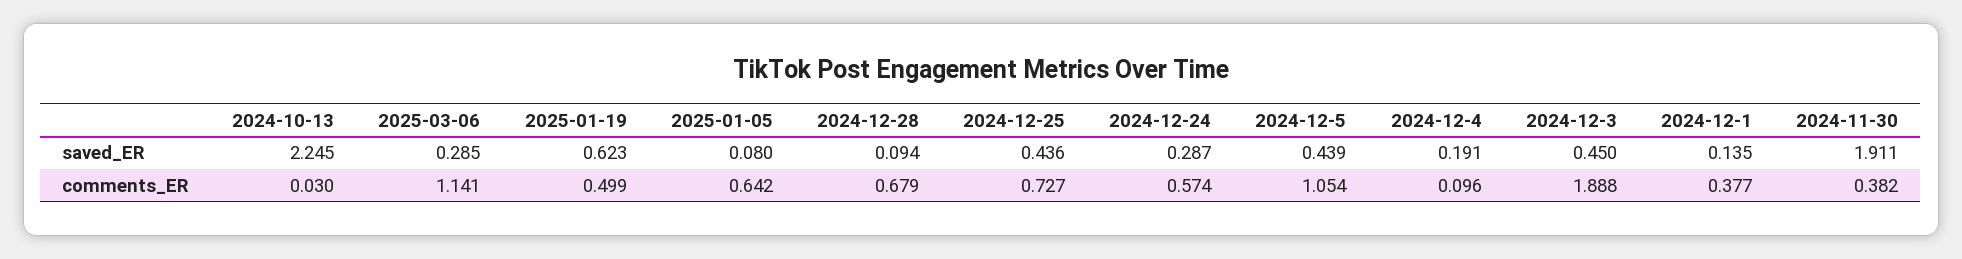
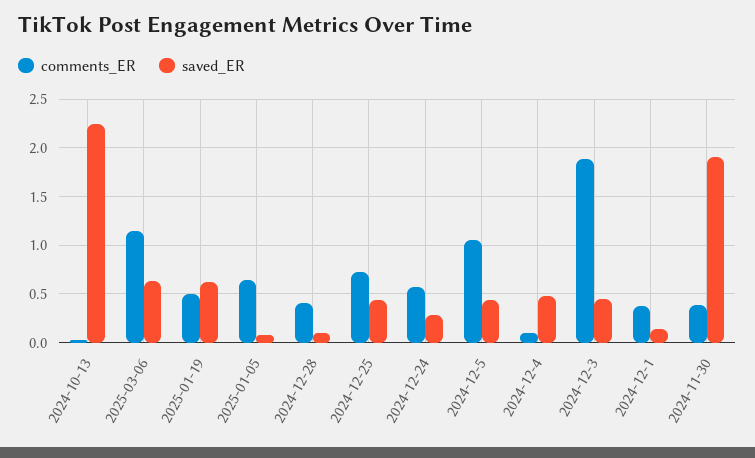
  {
    "saved_ER": {
      "2024-10-13": 2.245,
-     "2025-03-06": 0.285,
+     "2025-03-06": 0.6,
      "2025-01-19": 0.623,
      "2025-01-05": 0.08,
      "2024-12-28": 0.094,
      "2024-12-25": 0.436,
      "2024-12-24": 0.287,
      "2024-12-5": 0.439,
-     "2024-12-4": 0.191,
+     "2024-12-4": 0.5,
      "2024-12-3": 0.45,
      "2024-12-1": 0.135,
      "2024-11-30": 1.911
    },
    "comments_ER": {
      "2024-10-13": 0.03,
      "2025-03-06": 1.141,
      "2025-01-19": 0.499,
      "2025-01-05": 0.642,
-     "2024-12-28": 0.679,
+     "2024-12-28": 0.4,
      "2024-12-25": 0.727,
      "2024-12-24": 0.574,
      "2024-12-5": 1.054,
      "2024-12-4": 0.096,
      "2024-12-3": 1.888,
      "2024-12-1": 0.377,
      "2024-11-30": 0.382
    }
  }

